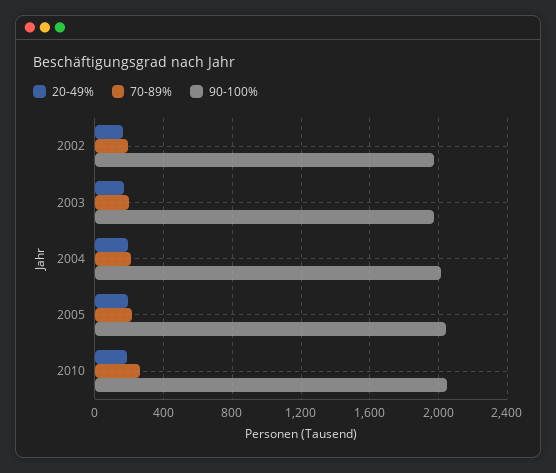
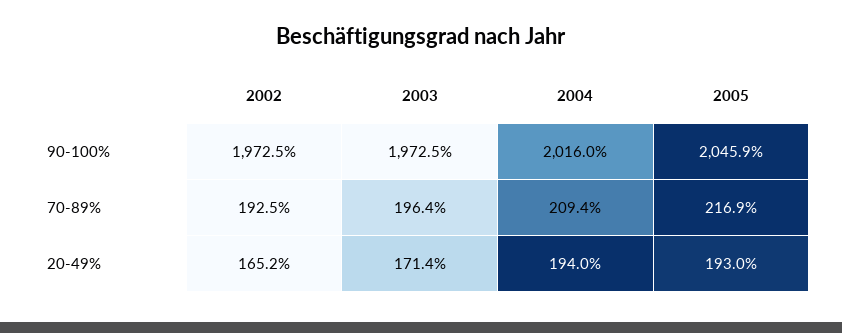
  {
    "20-49%": {
      "2002": 165.2,
      "2003": 171.4,
      "2004": 194,
-     "2005": 193,
+     "2005": 193
-     "2010": 200
    },
    "70-89%": {
      "2002": 192.5,
      "2003": 196.4,
      "2004": 209.4,
-     "2005": 216.9,
+     "2005": 216.9
-     "2010": 250
    },
    "90-100%": {
      "2002": 1972.5,
      "2003": 1972.5,
      "2004": 2016,
-     "2005": 2045.9,
+     "2005": 2045.9
-     "2010": 2050
    }
  }

